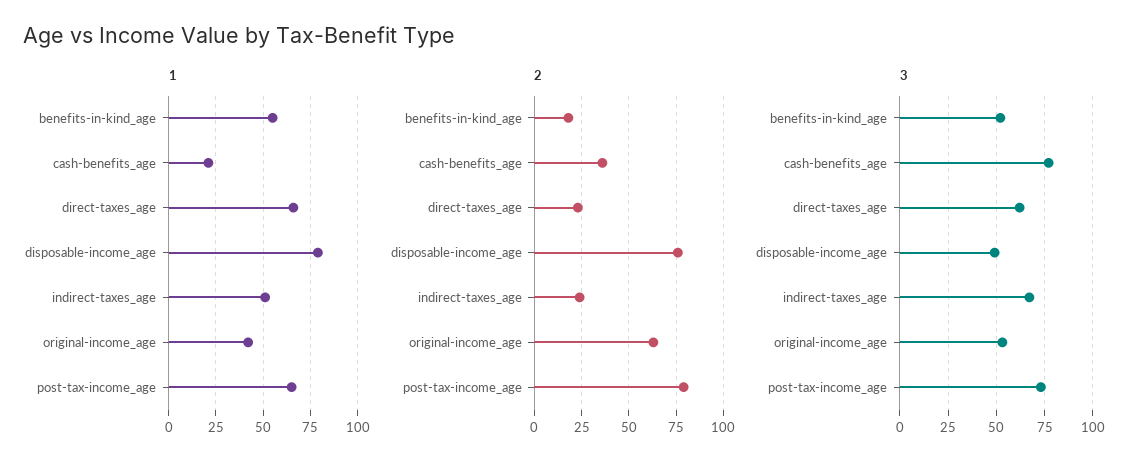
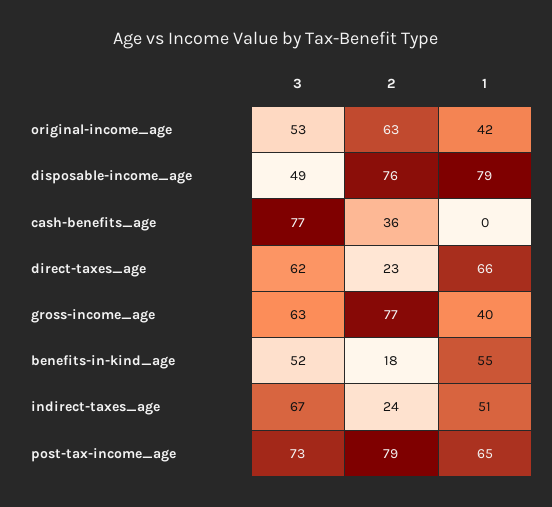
  {
    "1": {
      "benefits-in-kind_age": 55,
-     "cash-benefits_age": 20,
+     "cash-benefits_age": 0,
      "direct-taxes_age": 66,
      "disposable-income_age": 79,
      "indirect-taxes_age": 51,
      "original-income_age": 42,
-     "post-tax-income_age": 65
+     "post-tax-income_age": 65,
+     "gross-income_age": 40
    },
    "2": {
      "benefits-in-kind_age": 18,
      "cash-benefits_age": 36,
      "direct-taxes_age": 23,
      "disposable-income_age": 76,
      "indirect-taxes_age": 24,
      "original-income_age": 63,
-     "post-tax-income_age": 79
+     "post-tax-income_age": 79,
+     "gross-income_age": 77
    },
    "3": {
      "benefits-in-kind_age": 52,
      "cash-benefits_age": 77,
      "direct-taxes_age": 62,
      "disposable-income_age": 49,
      "indirect-taxes_age": 67,
      "original-income_age": 53,
-     "post-tax-income_age": 73
+     "post-tax-income_age": 73,
+     "gross-income_age": 63
    }
  }

